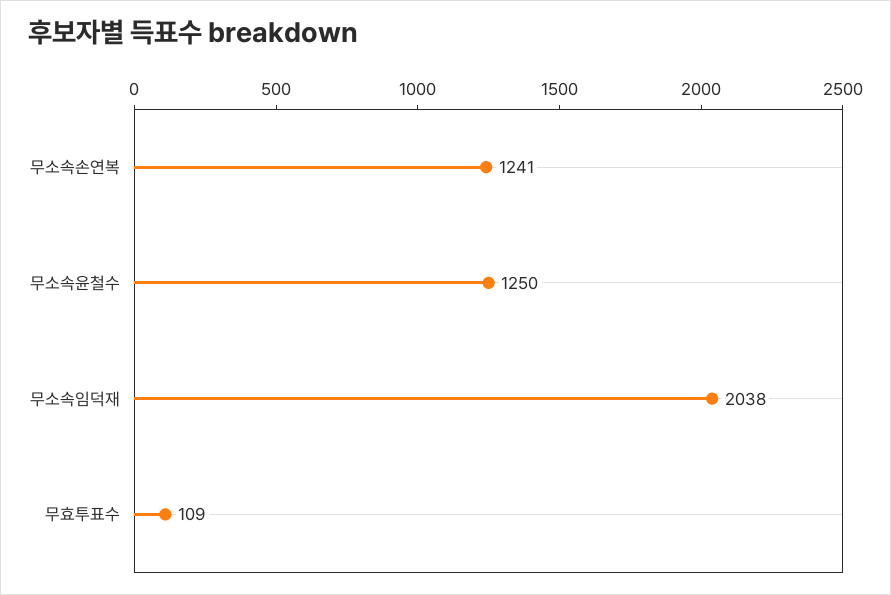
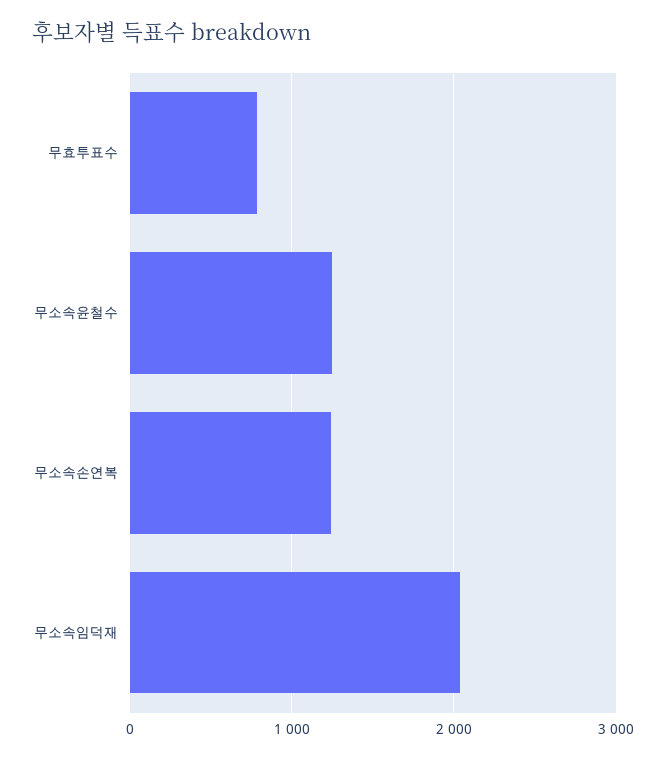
  {
    "무소속손연복": 1241,
    "무소속윤철수": 1250,
    "무소속임덕재": 2038,
-   "무효투표수": 109
+   "무효투표수": 800
  }

